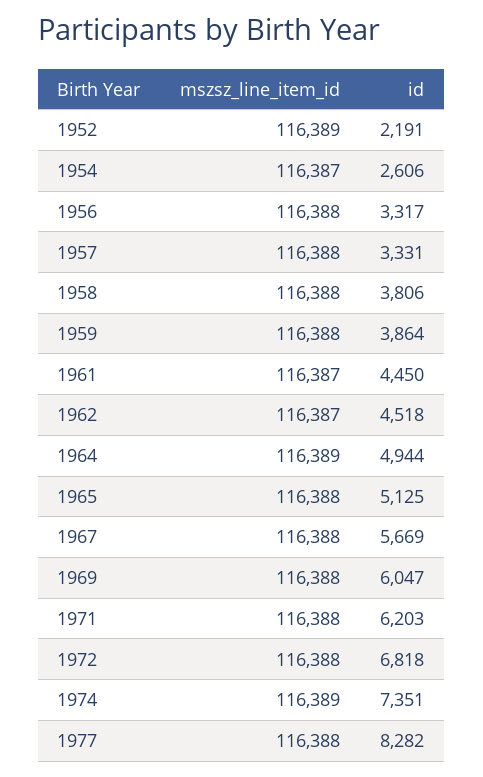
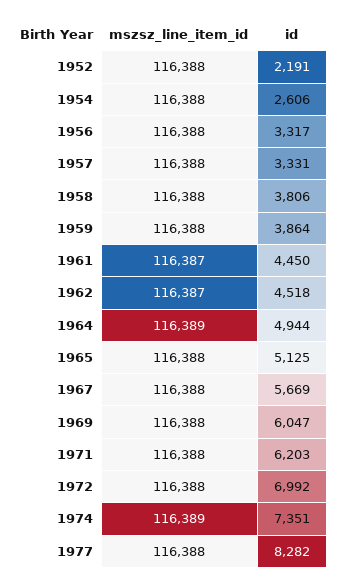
  {
    "mszsz_line_item_id": {
-     "1952": 116389,
+     "1952": 116388,
-     "1954": 116387,
+     "1954": 116388,
      "1956": 116388,
      "1957": 116388,
      "1958": 116388,
      "1959": 116388,
      "1961": 116387,
      "1962": 116387,
      "1964": 116389,
      "1965": 116388,
      "1967": 116388,
      "1969": 116388,
      "1971": 116388,
      "1972": 116388,
      "1974": 116389,
      "1977": 116388
    },
    "id": {
      "1952": 2191,
      "1954": 2606,
      "1956": 3317,
      "1957": 3331,
      "1958": 3806,
      "1959": 3864,
      "1961": 4450,
      "1962": 4518,
      "1964": 4944,
      "1965": 5125,
      "1967": 5669,
      "1969": 6047,
      "1971": 6203,
-     "1972": 6818,
+     "1972": 6992,
      "1974": 7351,
      "1977": 8282
    }
  }

